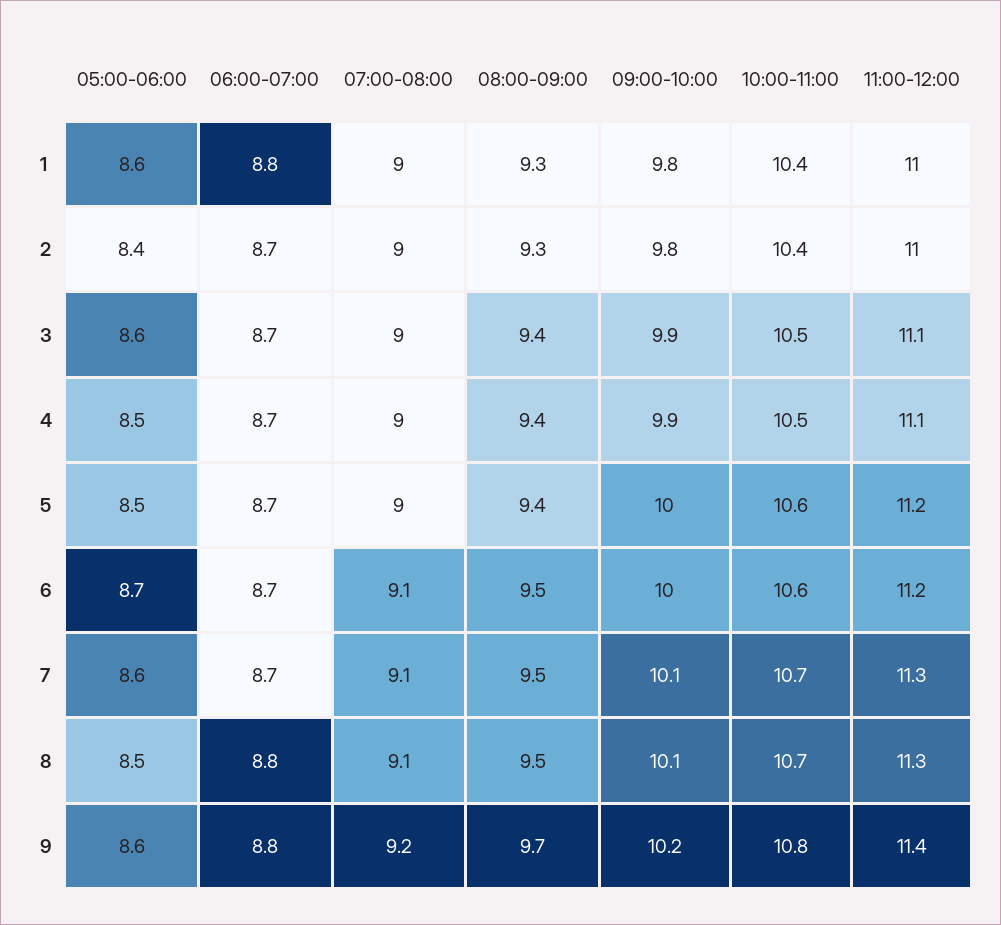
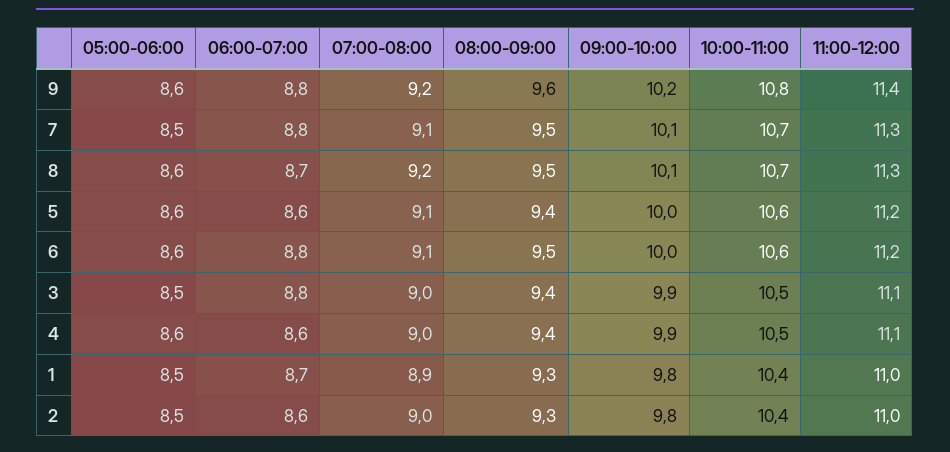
  {
    "05:00-06:00": {
-     "1": 8.6,
+     "1": 8.5,
-     "2": 8.4,
+     "2": 8.5,
-     "3": 8.6,
+     "3": 8.5,
-     "4": 8.5,
+     "4": 8.6,
-     "5": 8.5,
+     "5": 8.6,
-     "6": 8.7,
+     "6": 8.6,
-     "7": 8.6,
+     "7": 8.5,
-     "8": 8.5,
+     "8": 8.6,
      "9": 8.6
    },
    "06:00-07:00": {
-     "1": 8.8,
+     "1": 8.7,
-     "2": 8.7,
+     "2": 8.6,
-     "3": 8.7,
+     "3": 8.8,
-     "4": 8.7,
+     "4": 8.6,
-     "5": 8.7,
+     "5": 8.6,
-     "6": 8.7,
+     "6": 8.8,
-     "7": 8.7,
+     "7": 8.8,
-     "8": 8.8,
+     "8": 8.7,
      "9": 8.8
    },
    "07:00-08:00": {
-     "1": 9,
+     "1": 8.9,
      "2": 9,
      "3": 9,
      "4": 9,
-     "5": 9,
+     "5": 9.1,
      "6": 9.1,
      "7": 9.1,
-     "8": 9.1,
+     "8": 9.2,
      "9": 9.2
    },
    "08:00-09:00": {
      "1": 9.3,
      "2": 9.3,
      "3": 9.4,
      "4": 9.4,
      "5": 9.4,
      "6": 9.5,
      "7": 9.5,
      "8": 9.5,
-     "9": 9.7
+     "9": 9.6
    },
    "09:00-10:00": {
      "1": 9.8,
      "2": 9.8,
      "3": 9.9,
      "4": 9.9,
      "5": 10,
      "6": 10,
      "7": 10.1,
      "8": 10.1,
      "9": 10.2
    },
    "10:00-11:00": {
      "1": 10.4,
      "2": 10.4,
      "3": 10.5,
      "4": 10.5,
      "5": 10.6,
      "6": 10.6,
      "7": 10.7,
      "8": 10.7,
      "9": 10.8
    },
    "11:00-12:00": {
      "1": 11,
      "2": 11,
      "3": 11.1,
      "4": 11.1,
      "5": 11.2,
      "6": 11.2,
      "7": 11.3,
      "8": 11.3,
      "9": 11.4
    }
  }

